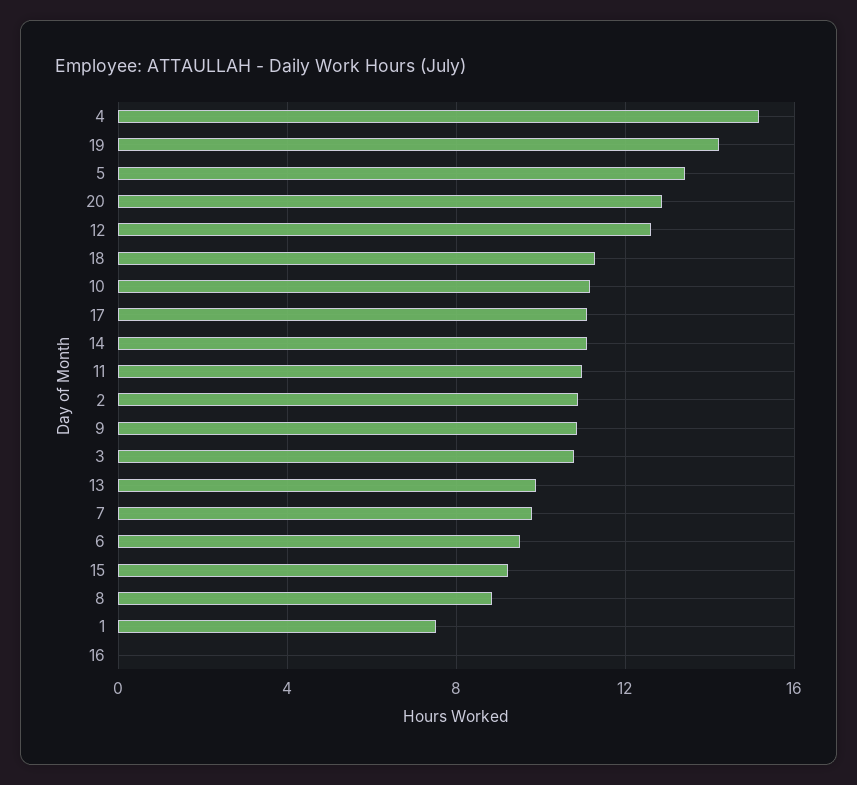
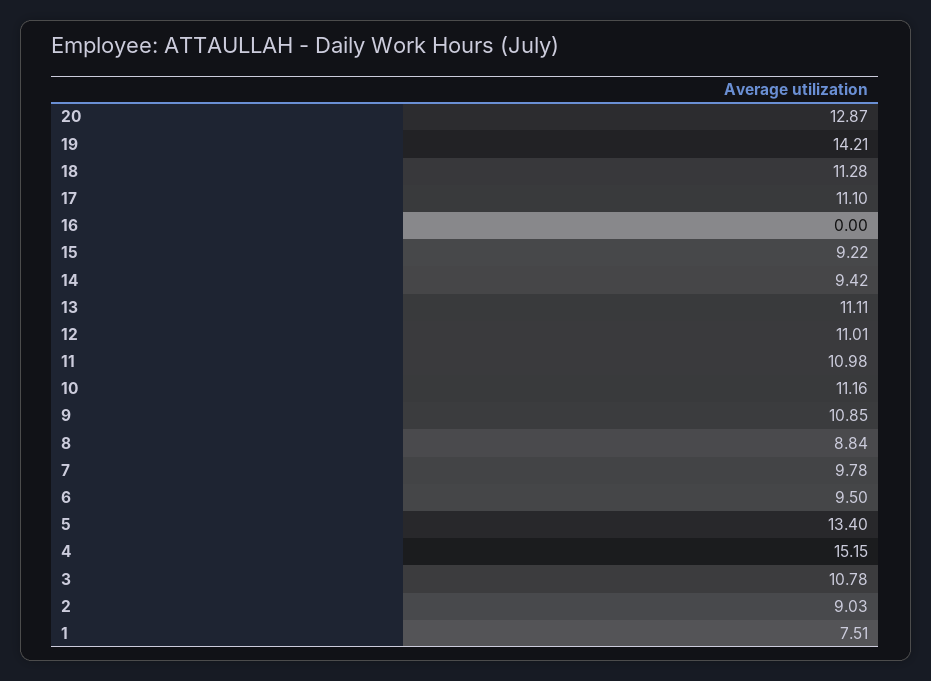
  {
    "4": 15.15,
    "19": 14.21,
    "5": 13.4,
    "20": 12.87,
-   "12": 12.5,
+   "12": 11.01,
    "18": 11.28,
    "10": 11.16,
    "17": 11.1,
-   "14": 11,
+   "14": 9.42,
    "11": 10.98,
-   "2": 11,
+   "2": 9.03,
    "9": 10.85,
    "3": 10.78,
-   "13": 10,
+   "13": 11.11,
    "7": 9.78,
    "6": 9.5,
    "15": 9.22,
    "8": 8.84,
    "1": 7.51,
    "16": 0
  }

